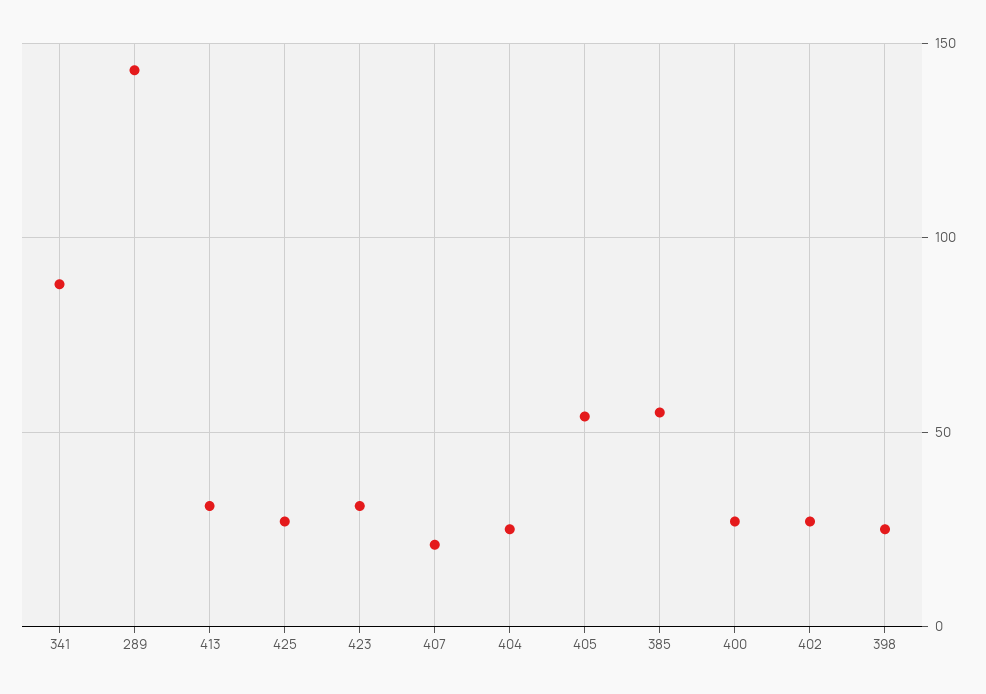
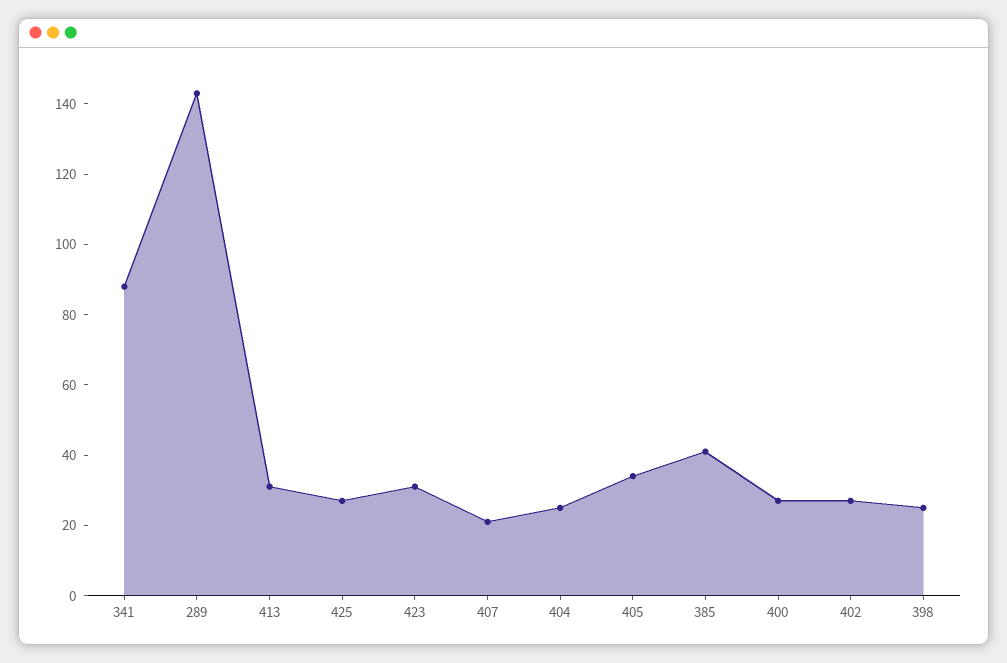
  {
    "341": 90,
    "289": 145,
    "413": 30,
    "425": 25,
    "423": 30,
    "407": 20,
    "404": 25,
-   "405": 55,
+   "405": 35,
-   "385": 55,
+   "385": 40,
    "400": 25,
    "402": 25,
    "398": 25
  }

